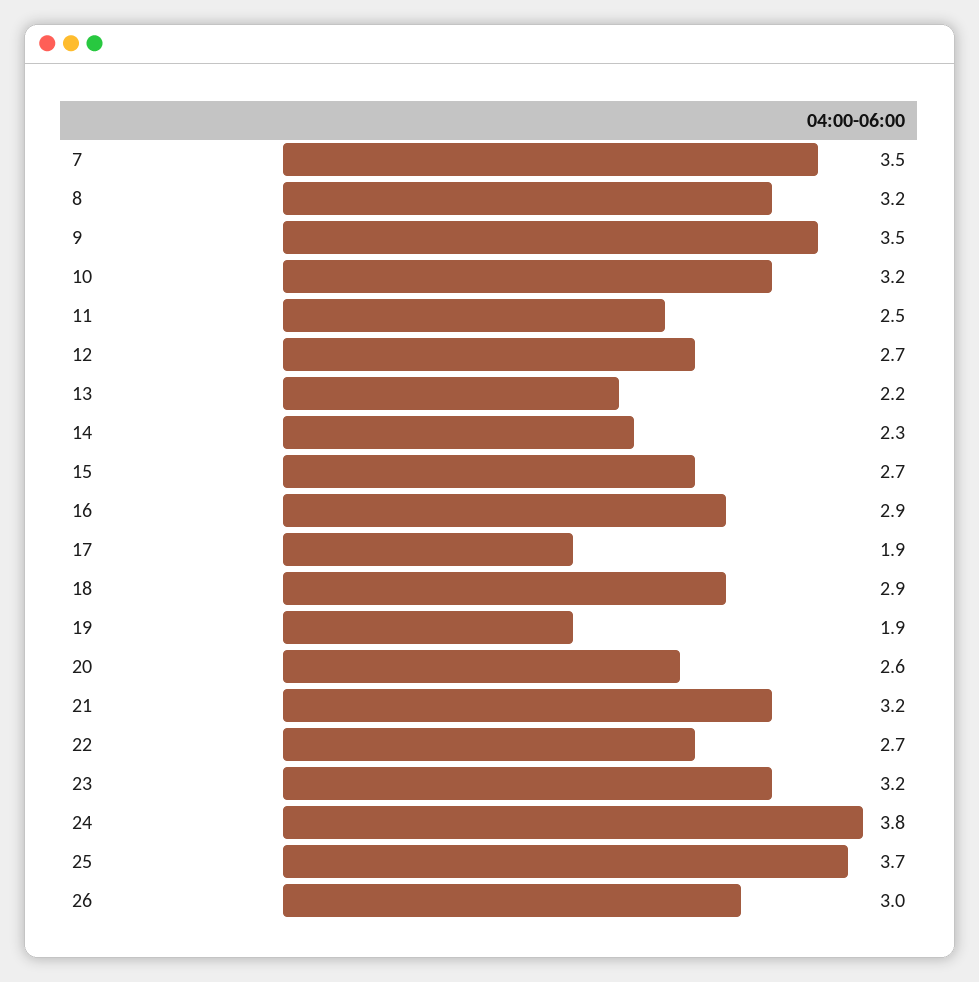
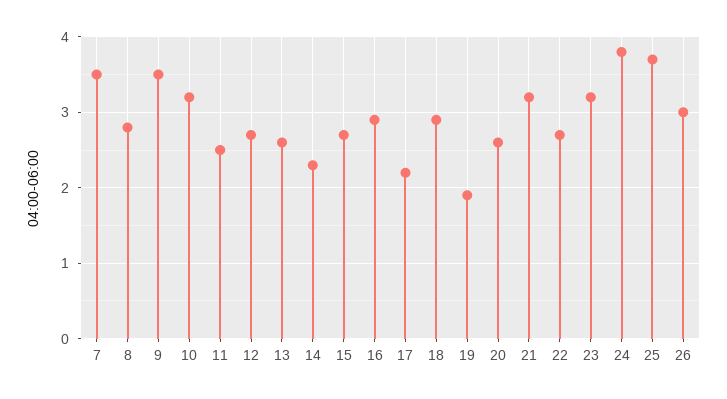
  {
    "7": 3.5,
-   "8": 3.2,
+   "8": 2.8,
    "9": 3.5,
    "10": 3.2,
    "11": 2.5,
    "12": 2.7,
-   "13": 2.2,
+   "13": 2.6,
    "14": 2.3,
    "15": 2.7,
    "16": 2.9,
-   "17": 1.9,
+   "17": 2.2,
    "18": 2.9,
    "19": 1.9,
    "20": 2.6,
    "21": 3.2,
    "22": 2.7,
    "23": 3.2,
    "24": 3.8,
    "25": 3.7,
    "26": 3
  }

